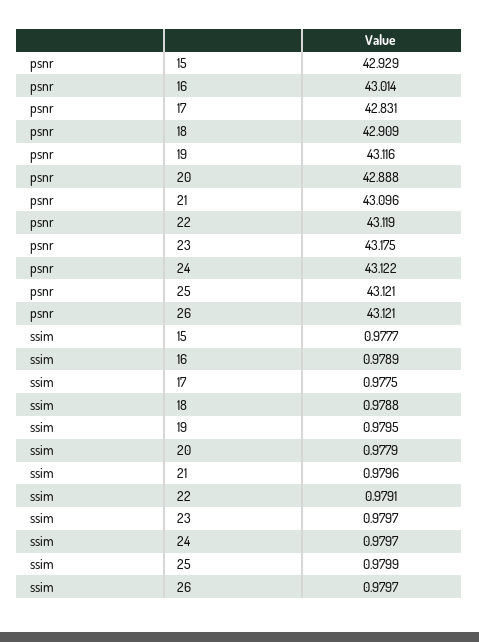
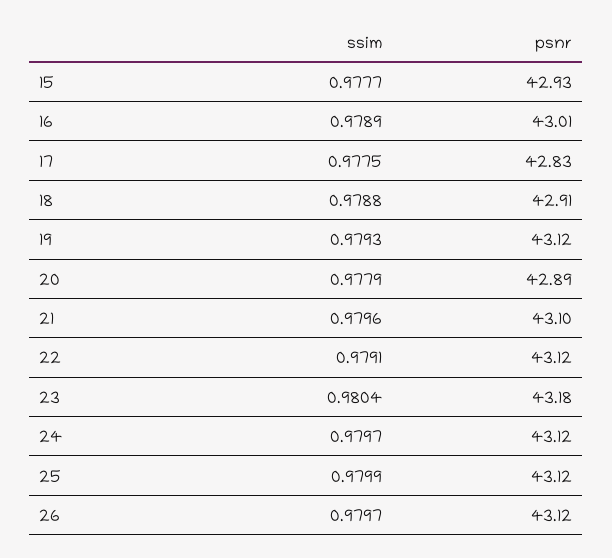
  {
    "psnr": {
      "15": 42.929,
      "16": 43.014,
      "17": 42.831,
      "18": 42.909,
      "19": 43.116,
      "20": 42.888,
      "21": 43.096,
      "22": 43.119,
      "23": 43.175,
      "24": 43.122,
      "25": 43.121,
      "26": 43.121
    },
    "ssim": {
      "15": 0.9777,
      "16": 0.9789,
      "17": 0.9775,
      "18": 0.9788,
-     "19": 0.9795,
+     "19": 0.9793,
      "20": 0.9779,
      "21": 0.9796,
      "22": 0.9791,
-     "23": 0.9797,
+     "23": 0.9804,
      "24": 0.9797,
      "25": 0.9799,
      "26": 0.9797
    }
  }

